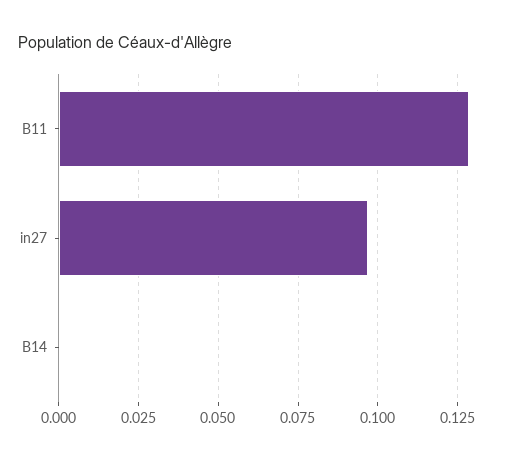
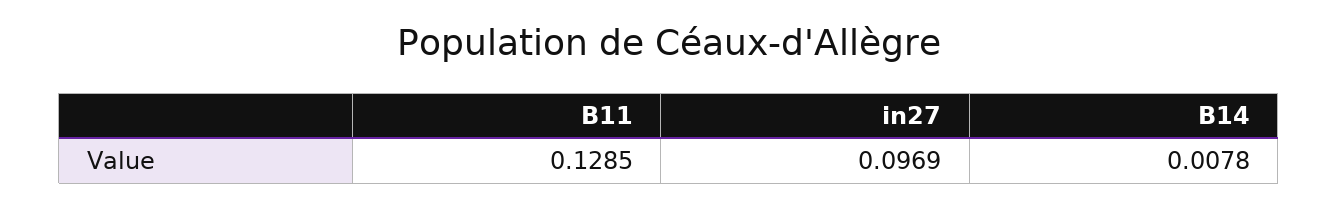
  {
    "B11": 0.1285,
    "in27": 0.0969,
-   "B14": 0
+   "B14": 0.0078
  }

